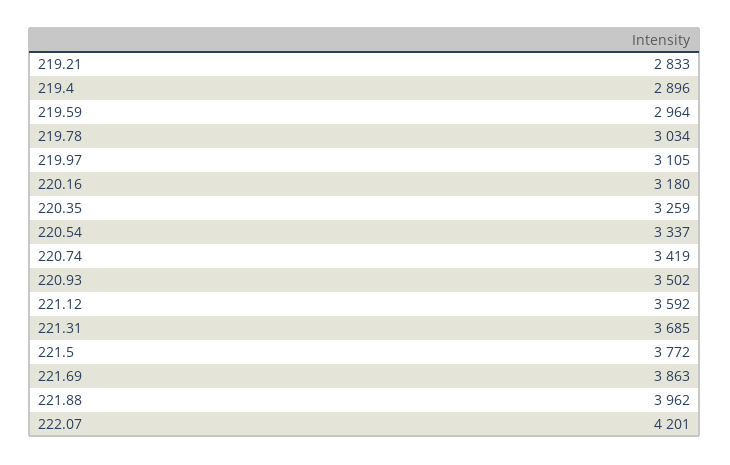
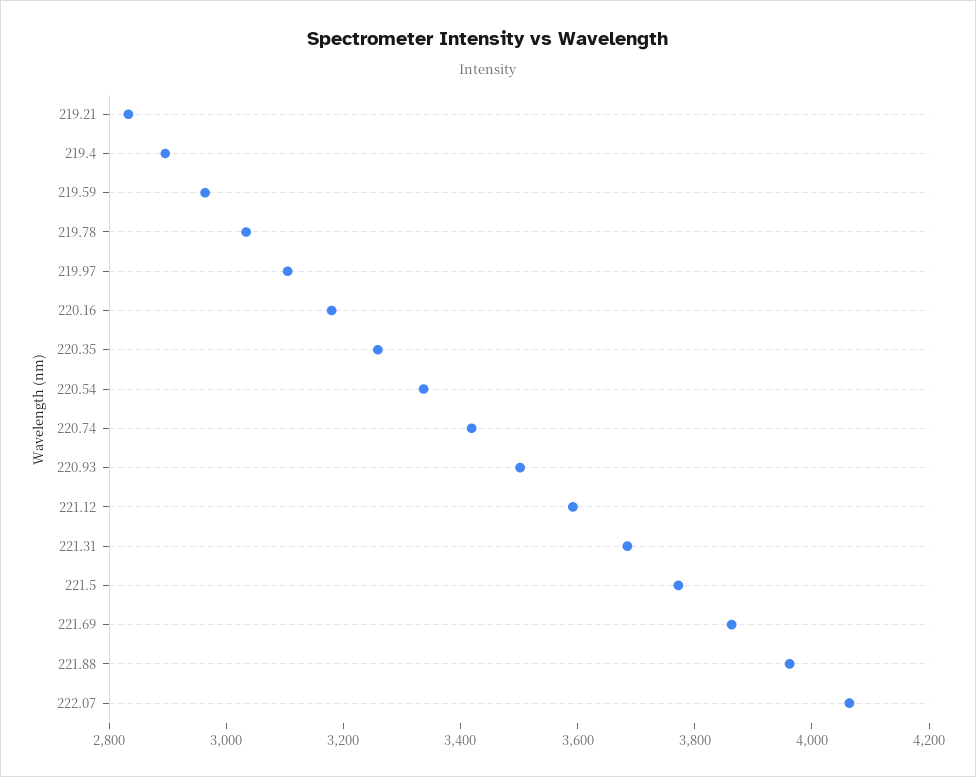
  {
    "219.21": 2833,
    "219.4": 2896,
    "219.59": 2964,
    "219.78": 3034,
    "219.97": 3105,
    "220.16": 3180,
    "220.35": 3259,
    "220.54": 3337,
    "220.74": 3419,
    "220.93": 3502,
    "221.12": 3592,
    "221.31": 3685,
    "221.5": 3772,
    "221.69": 3863,
    "221.88": 3962,
-   "222.07": 4201
+   "222.07": 4050
  }

